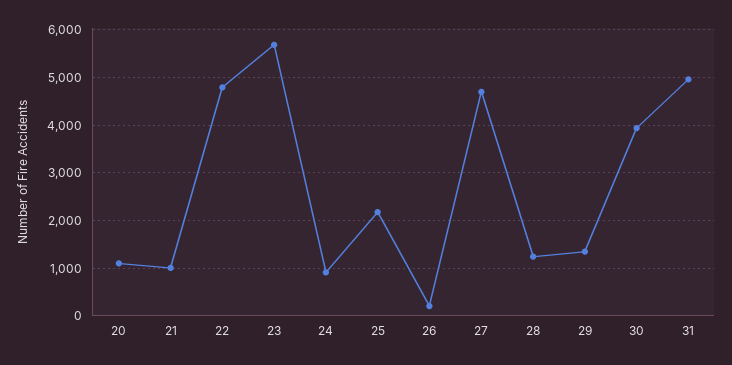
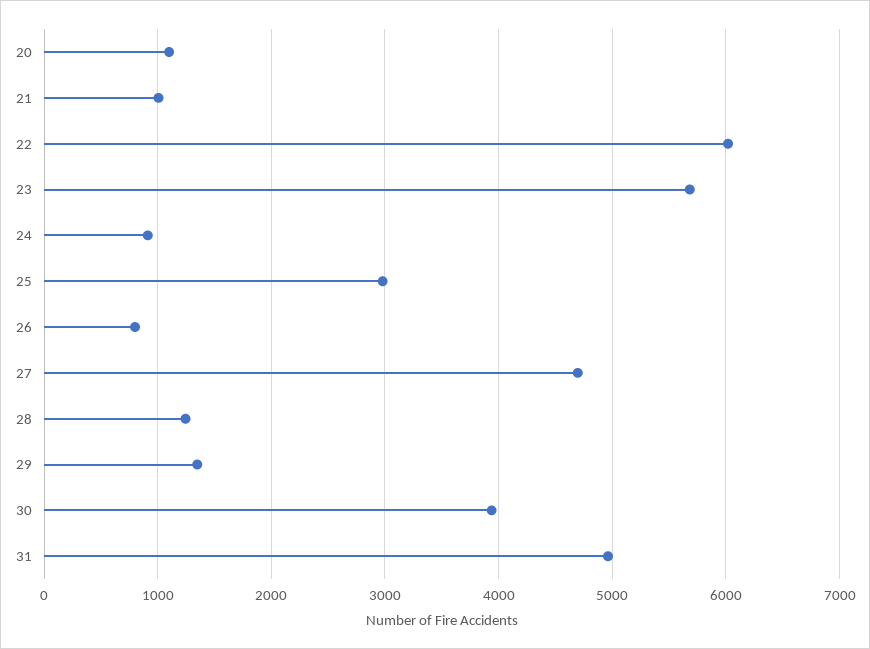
  {
    "20": 1100,
    "21": 1000,
-   "22": 4800,
+   "22": 6000,
    "23": 5700,
    "24": 900,
-   "25": 2200,
+   "25": 3000,
-   "26": 200,
+   "26": 800,
    "27": 4700,
    "28": 1200,
    "29": 1300,
    "30": 3900,
    "31": 5000
  }

